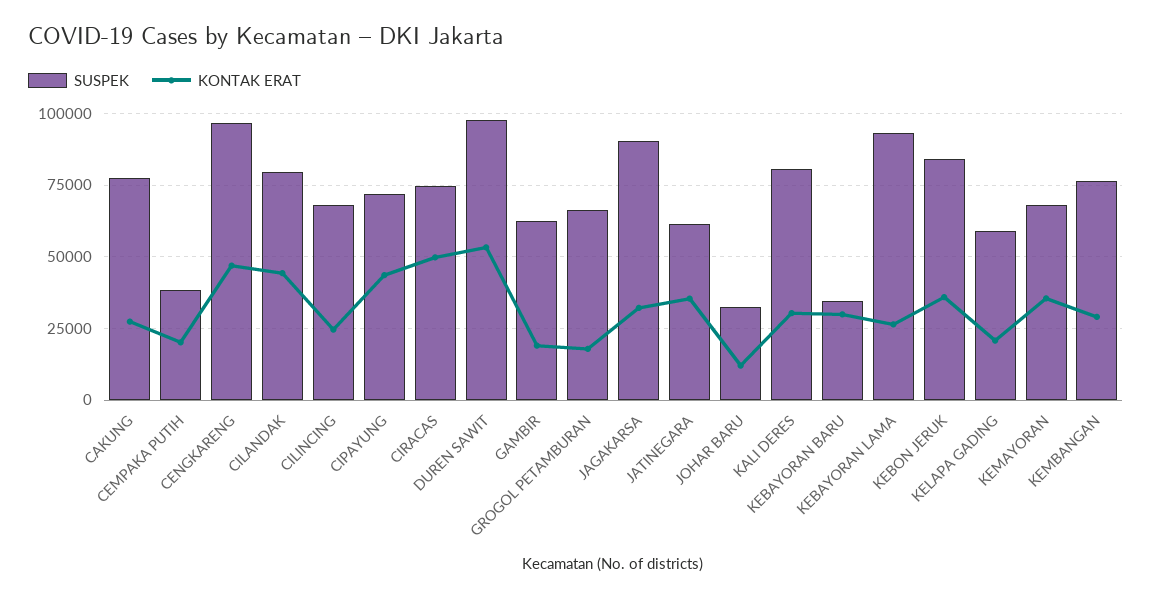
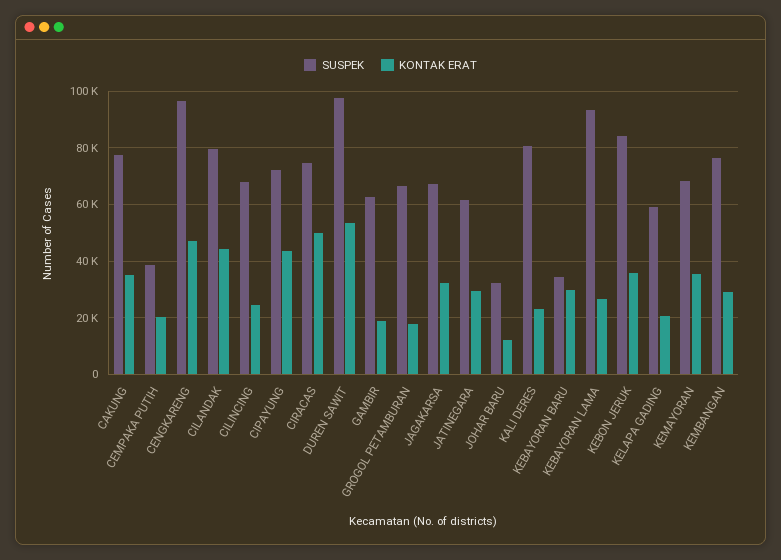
  {
    "SUSPEK": {
      "CAKUNG": 77500,
      "CEMPAKA PUTIH": 37500,
      "CENGKARENG": 97500,
      "CILANDAK": 80000,
      "CILINCING": 67500,
      "CIPAYUNG": 72500,
      "CIRACAS": 75000,
      "DUREN SAWIT": 97500,
      "GAMBIR": 62500,
      "GROGOL PETAMBURAN": 67500,
-     "JAGAKARSA": 90000,
+     "JAGAKARSA": 67500,
      "JATINEGARA": 62500,
      "JOHAR BARU": 32500,
      "KALI DERES": 80000,
      "KEBAYORAN BARU": 35000,
      "KEBAYORAN LAMA": 92500,
      "KEBON JERUK": 85000,
      "KELAPA GADING": 60000,
      "KEMAYORAN": 67500,
      "KEMBANGAN": 77500
    },
    "KONTAK ERAT": {
-     "CAKUNG": 27500,
+     "CAKUNG": 35000,
      "CEMPAKA PUTIH": 20000,
      "CENGKARENG": 47500,
      "CILANDAK": 45000,
      "CILINCING": 25000,
      "CIPAYUNG": 42500,
      "CIRACAS": 50000,
      "DUREN SAWIT": 52500,
      "GAMBIR": 20000,
      "GROGOL PETAMBURAN": 17500,
      "JAGAKARSA": 32500,
-     "JATINEGARA": 35000,
+     "JATINEGARA": 30000,
      "JOHAR BARU": 12500,
-     "KALI DERES": 30000,
+     "KALI DERES": 22500,
      "KEBAYORAN BARU": 30000,
      "KEBAYORAN LAMA": 27500,
      "KEBON JERUK": 35000,
      "KELAPA GADING": 20000,
      "KEMAYORAN": 35000,
      "KEMBANGAN": 30000
    }
  }

